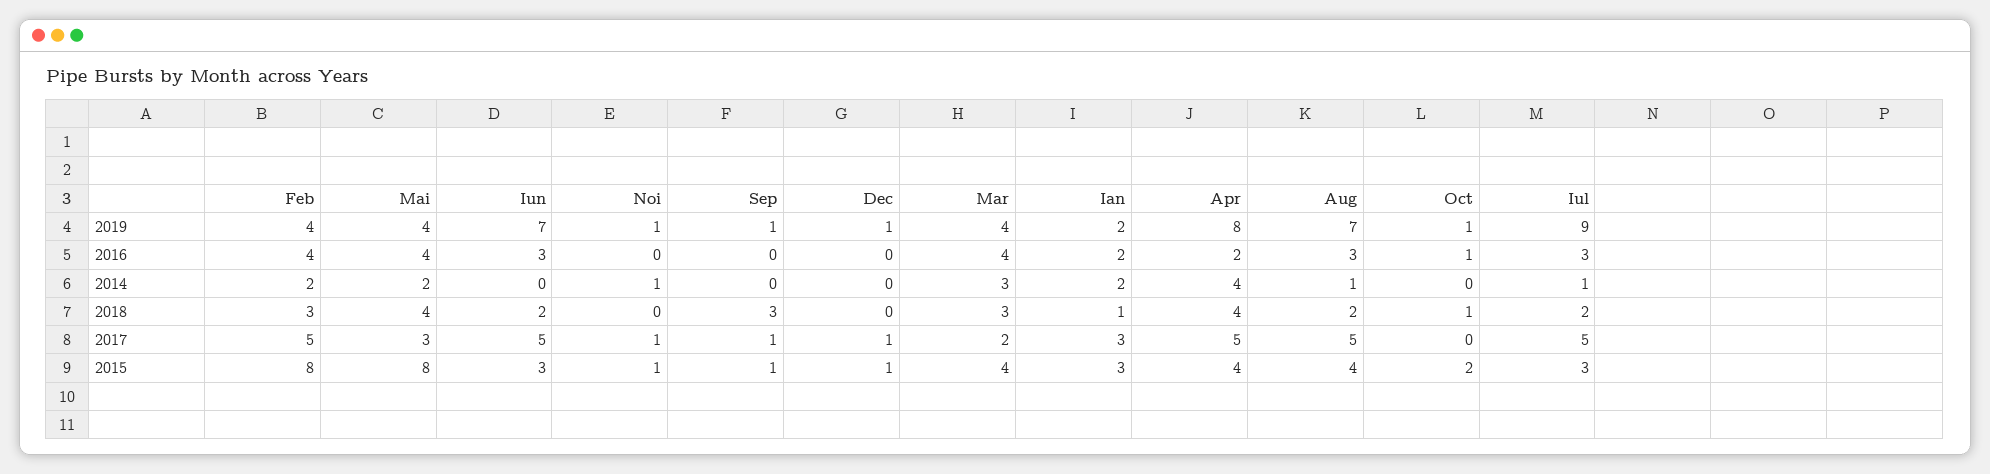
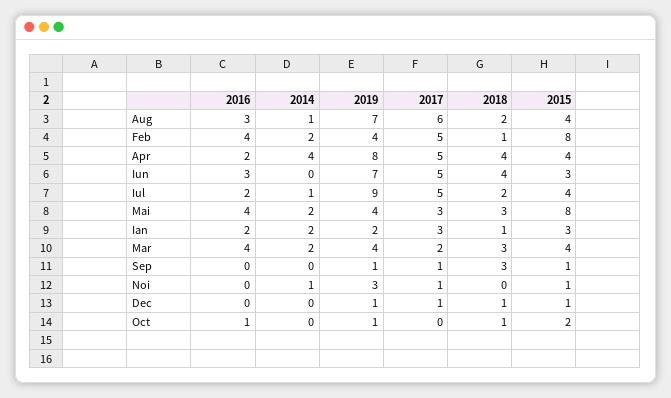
  {
    "Feb": {
      "2019": 4,
      "2016": 4,
      "2014": 2,
-     "2018": 3,
+     "2018": 1,
      "2017": 5,
      "2015": 8
    },
    "Mai": {
      "2019": 4,
      "2016": 4,
      "2014": 2,
-     "2018": 4,
+     "2018": 3,
      "2017": 3,
      "2015": 8
    },
    "Iun": {
      "2019": 7,
      "2016": 3,
      "2014": 0,
-     "2018": 2,
+     "2018": 4,
      "2017": 5,
      "2015": 3
    },
    "Noi": {
-     "2019": 1,
+     "2019": 3,
      "2016": 0,
      "2014": 1,
      "2018": 0,
      "2017": 1,
      "2015": 1
    },
    "Sep": {
      "2019": 1,
      "2016": 0,
      "2014": 0,
      "2018": 3,
      "2017": 1,
      "2015": 1
    },
    "Dec": {
      "2019": 1,
      "2016": 0,
      "2014": 0,
-     "2018": 0,
+     "2018": 1,
      "2017": 1,
      "2015": 1
    },
    "Mar": {
      "2019": 4,
      "2016": 4,
-     "2014": 3,
+     "2014": 2,
      "2018": 3,
      "2017": 2,
      "2015": 4
    },
    "Ian": {
      "2019": 2,
      "2016": 2,
      "2014": 2,
      "2018": 1,
      "2017": 3,
      "2015": 3
    },
    "Apr": {
      "2019": 8,
      "2016": 2,
      "2014": 4,
      "2018": 4,
      "2017": 5,
      "2015": 4
    },
    "Aug": {
      "2019": 7,
      "2016": 3,
      "2014": 1,
      "2018": 2,
-     "2017": 5,
+     "2017": 6,
      "2015": 4
    },
    "Oct": {
      "2019": 1,
      "2016": 1,
      "2014": 0,
      "2018": 1,
      "2017": 0,
      "2015": 2
    },
    "Iul": {
      "2019": 9,
-     "2016": 3,
+     "2016": 2,
      "2014": 1,
      "2018": 2,
      "2017": 5,
-     "2015": 3
+     "2015": 4
    }
  }

